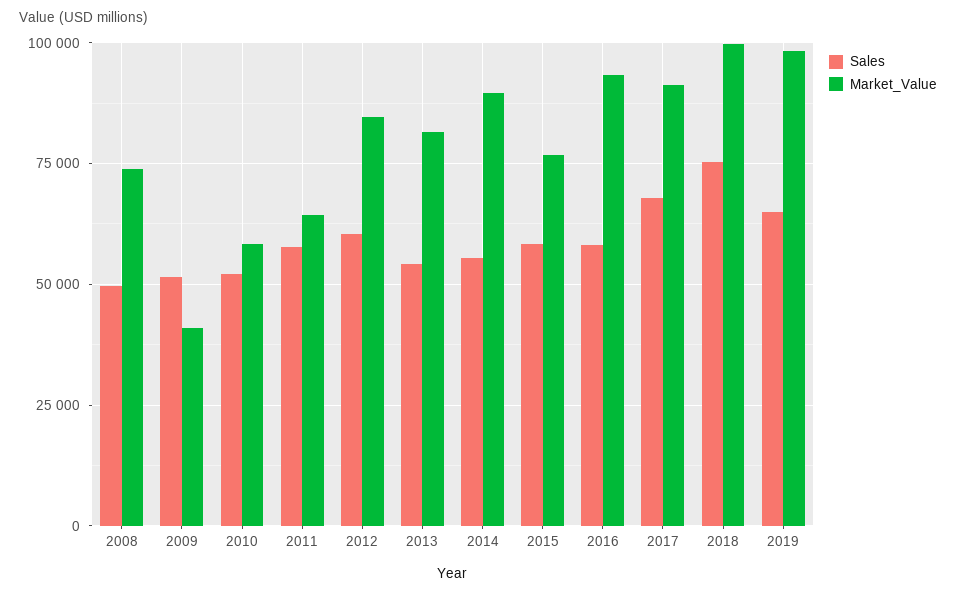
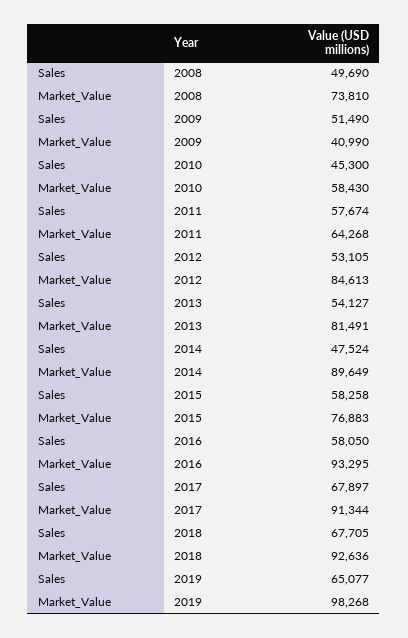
  {
    "Sales": {
      "2008": 49690,
      "2009": 51490,
-     "2010": 52500,
+     "2010": 45300,
      "2011": 57674,
-     "2012": 60000,
+     "2012": 53105,
      "2013": 54127,
-     "2014": 55000,
+     "2014": 47524,
      "2015": 58258,
      "2016": 58050,
      "2017": 67897,
-     "2018": 75000,
+     "2018": 67705,
      "2019": 65077
    },
    "Market_Value": {
      "2008": 73810,
      "2009": 40990,
      "2010": 58430,
      "2011": 64268,
      "2012": 84613,
      "2013": 81491,
      "2014": 89649,
      "2015": 76883,
      "2016": 93295,
      "2017": 91344,
-     "2018": 100000,
+     "2018": 92636,
      "2019": 98268
    }
  }

